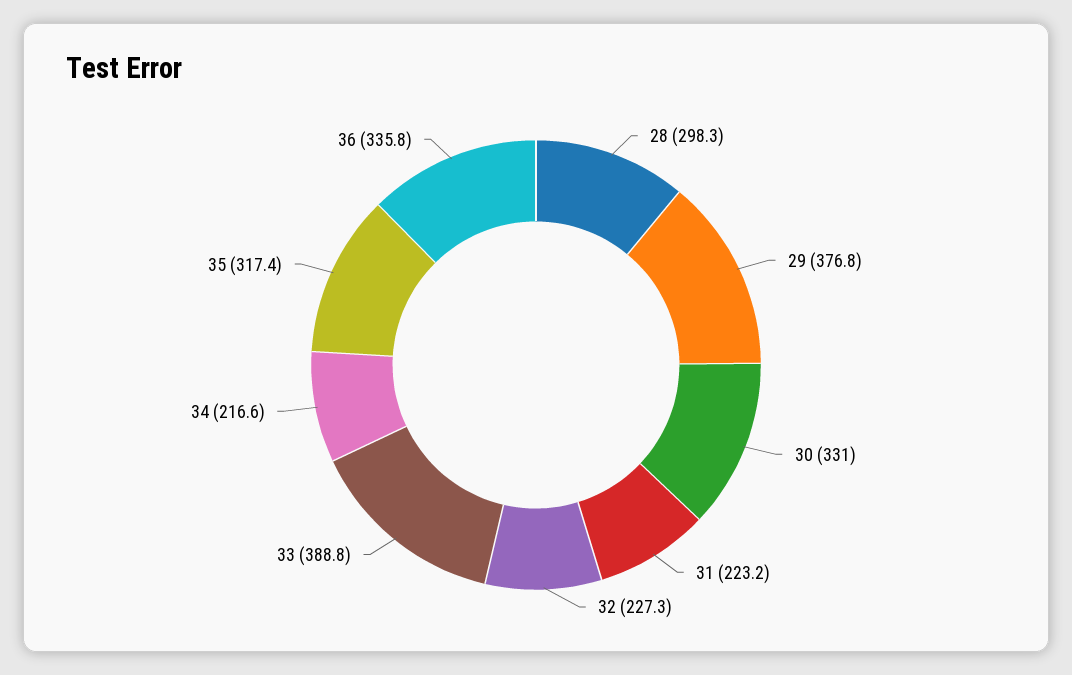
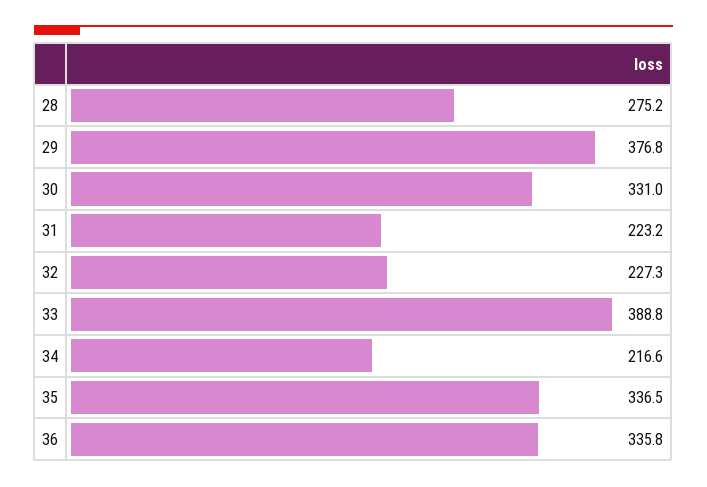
  {
-   "28": 298.3,
+   "28": 275.2,
    "29": 376.8,
    "30": 331,
    "31": 223.2,
    "32": 227.3,
    "33": 388.8,
    "34": 216.6,
-   "35": 317.4,
+   "35": 336.5,
    "36": 335.8
  }

